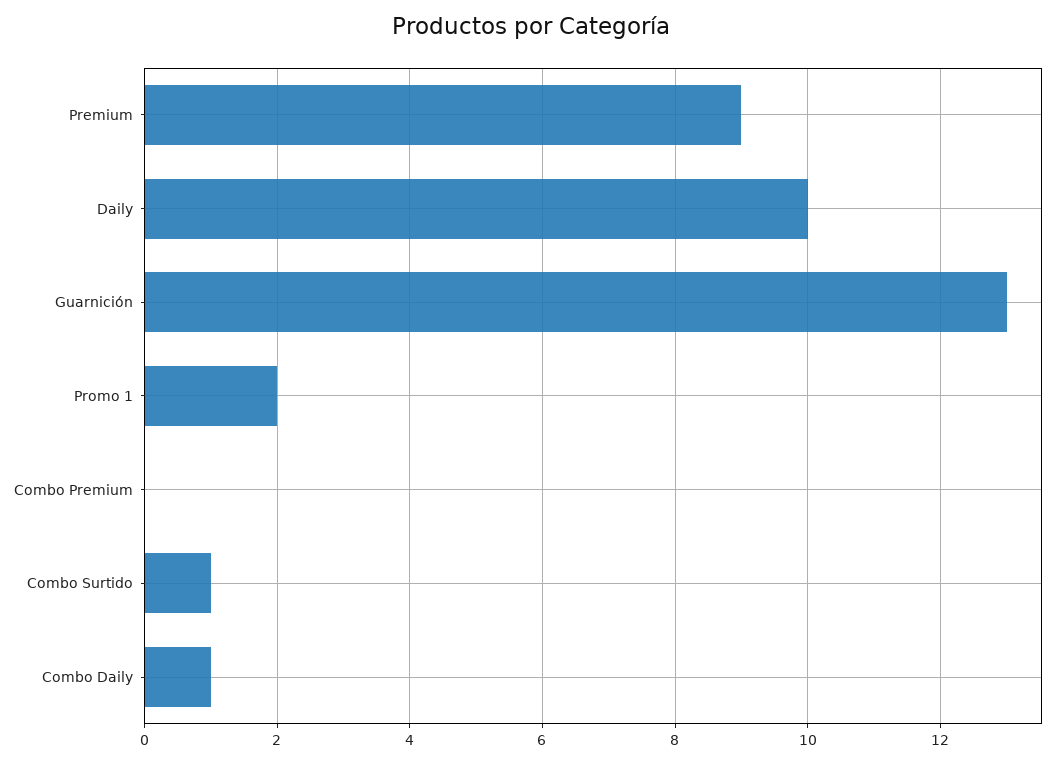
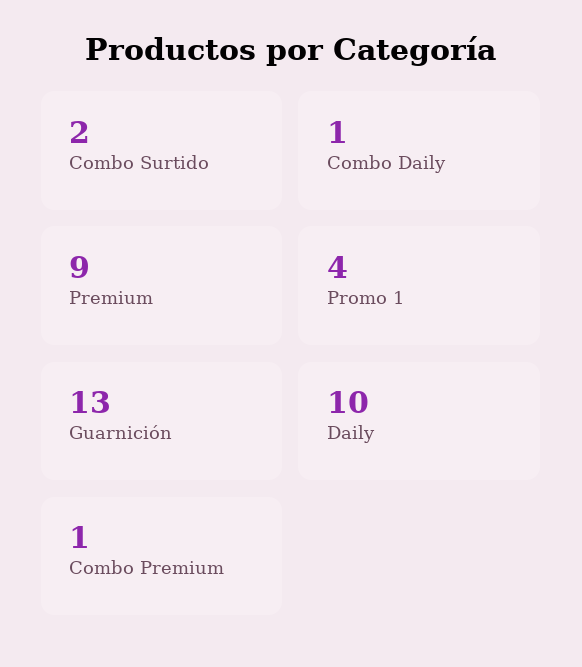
  {
    "Premium": 9,
    "Daily": 10,
    "Guarnición": 13,
-   "Promo 1": 2,
+   "Promo 1": 4,
-   "Combo Premium": 0,
+   "Combo Premium": 1,
-   "Combo Surtido": 1,
+   "Combo Surtido": 2,
    "Combo Daily": 1
  }

